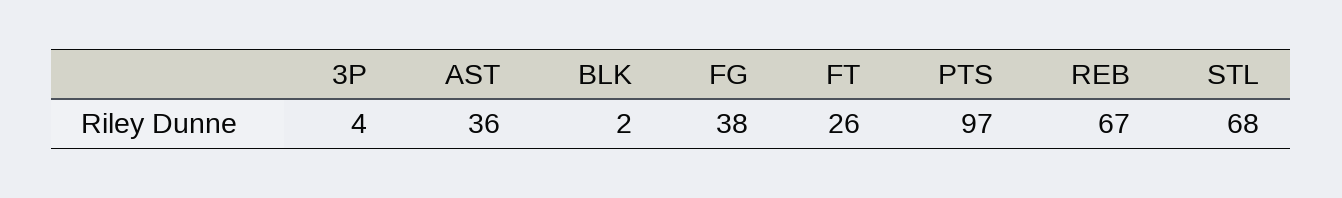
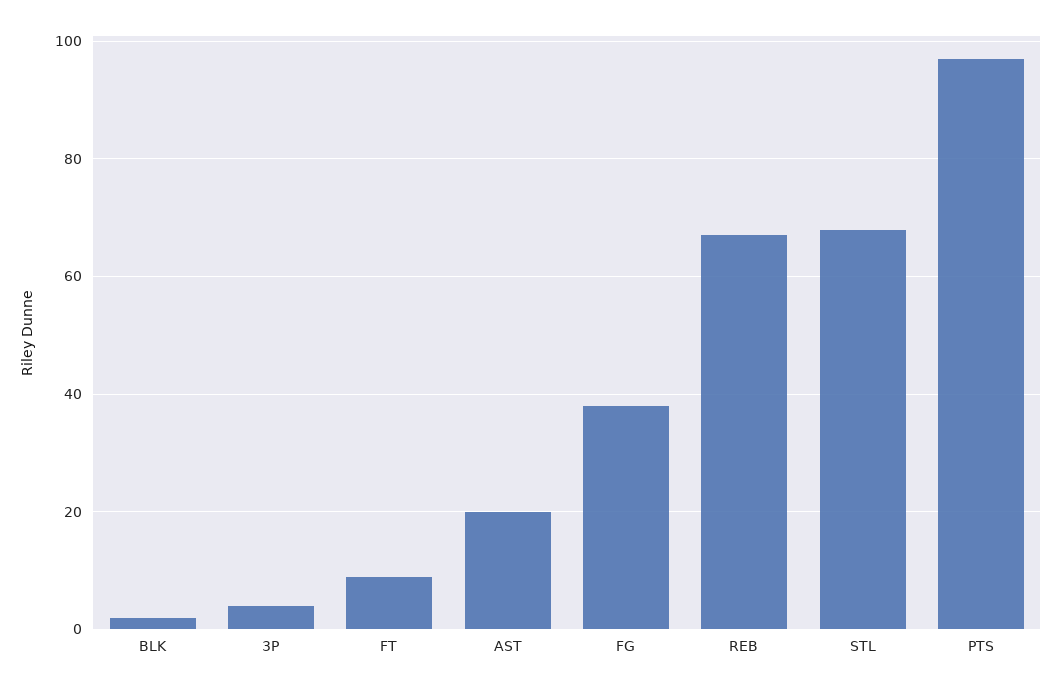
  {
    "3P": 4,
-   "AST": 36,
+   "AST": 20,
    "BLK": 2,
    "FG": 38,
-   "FT": 26,
+   "FT": 10,
    "PTS": 97,
    "REB": 67,
    "STL": 68
  }

